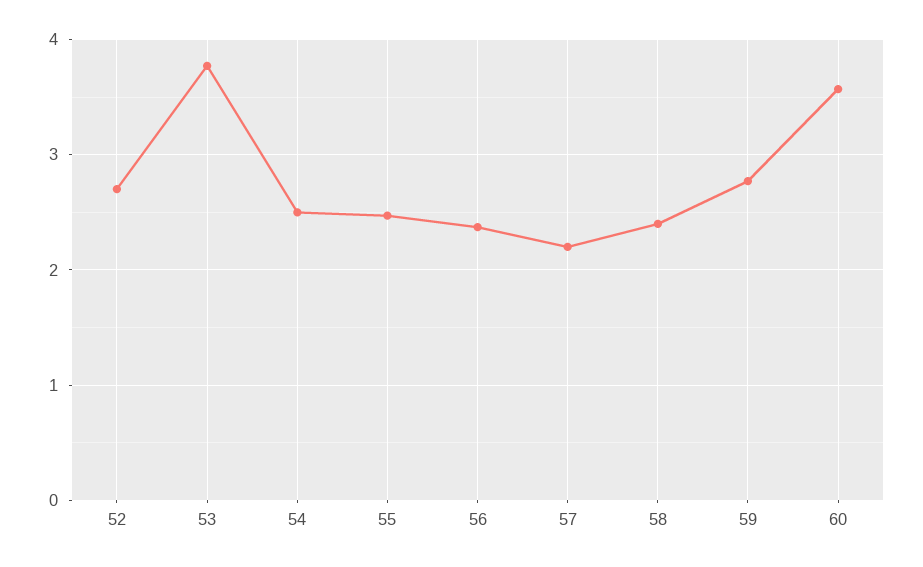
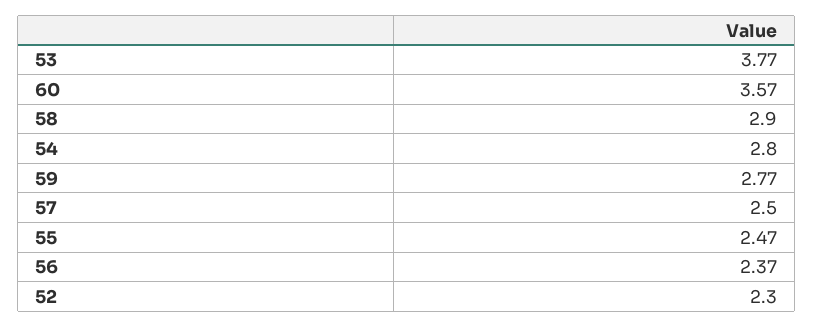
  {
-   "52": 2.7,
+   "52": 2.3,
    "53": 3.77,
-   "54": 2.5,
+   "54": 2.8,
    "55": 2.47,
    "56": 2.37,
-   "57": 2.2,
+   "57": 2.5,
-   "58": 2.4,
+   "58": 2.9,
    "59": 2.77,
    "60": 3.57
  }

